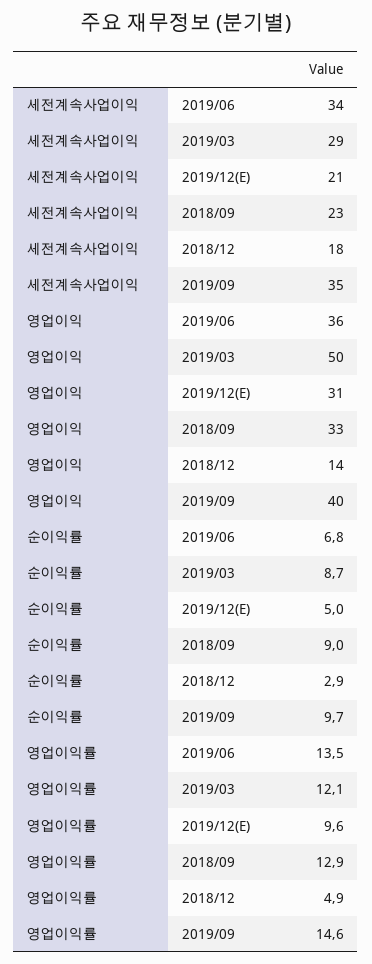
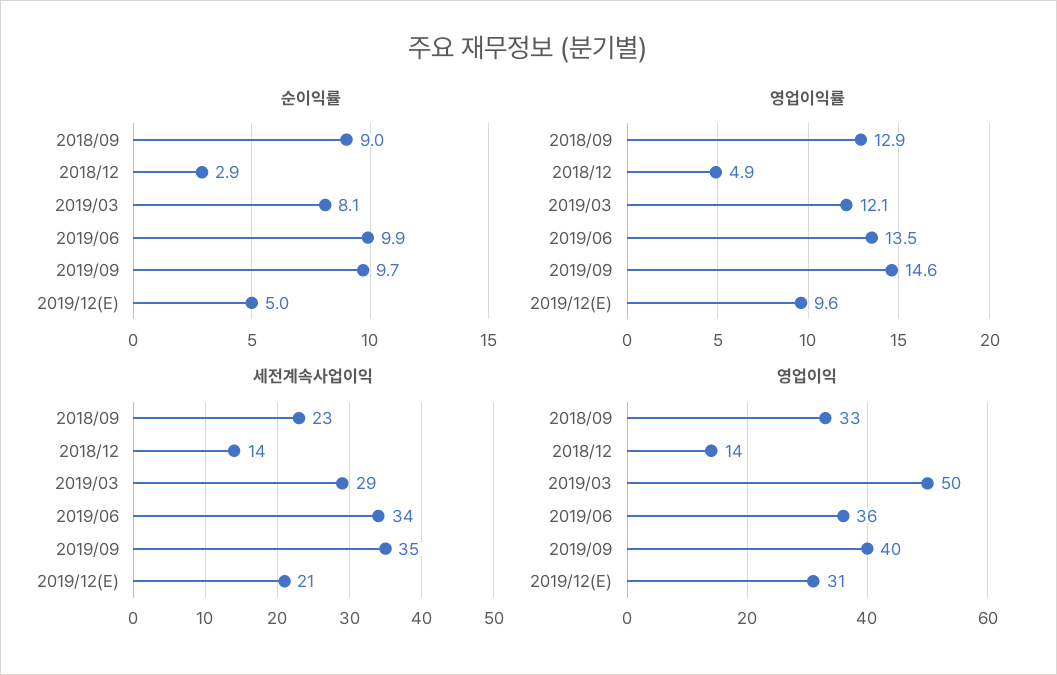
  {
    "세전계속사업이익": {
      "2019/06": 34,
      "2019/03": 29,
      "2019/12(E)": 21,
      "2018/09": 23,
-     "2018/12": 18,
+     "2018/12": 14,
      "2019/09": 35
    },
    "영업이익": {
      "2019/06": 36,
      "2019/03": 50,
      "2019/12(E)": 31,
      "2018/09": 33,
      "2018/12": 14,
      "2019/09": 40
    },
    "순이익률": {
-     "2019/06": 6.8,
+     "2019/06": 9.9,
-     "2019/03": 8.7,
+     "2019/03": 8.1,
      "2019/12(E)": 5,
      "2018/09": 9,
      "2018/12": 2.9,
      "2019/09": 9.7
    },
    "영업이익률": {
      "2019/06": 13.5,
      "2019/03": 12.1,
      "2019/12(E)": 9.6,
      "2018/09": 12.9,
      "2018/12": 4.9,
      "2019/09": 14.6
    }
  }

